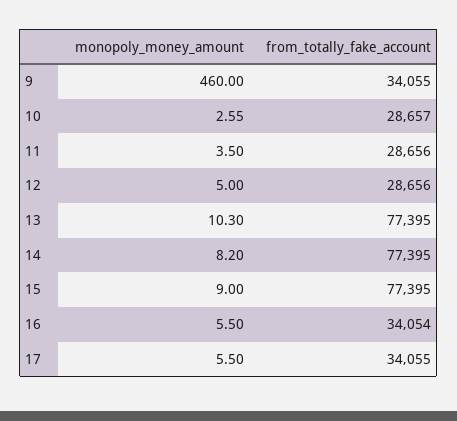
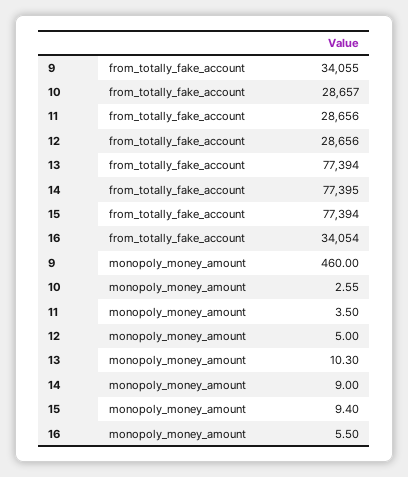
  {
    "monopoly_money_amount": {
      "9": 460,
      "10": 2.55,
      "11": 3.5,
      "12": 5,
      "13": 10.3,
-     "14": 8.2,
+     "14": 9,
-     "15": 9,
+     "15": 9.4,
-     "16": 5.5,
+     "16": 5.5
-     "17": 5.5
    },
    "from_totally_fake_account": {
      "9": 34055,
      "10": 28657,
      "11": 28656,
      "12": 28656,
-     "13": 77395,
+     "13": 77394,
      "14": 77395,
-     "15": 77395,
+     "15": 77394,
-     "16": 34054,
+     "16": 34054
-     "17": 34055
    }
  }

